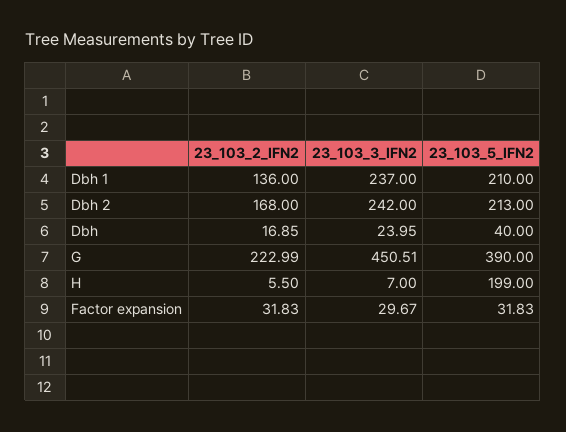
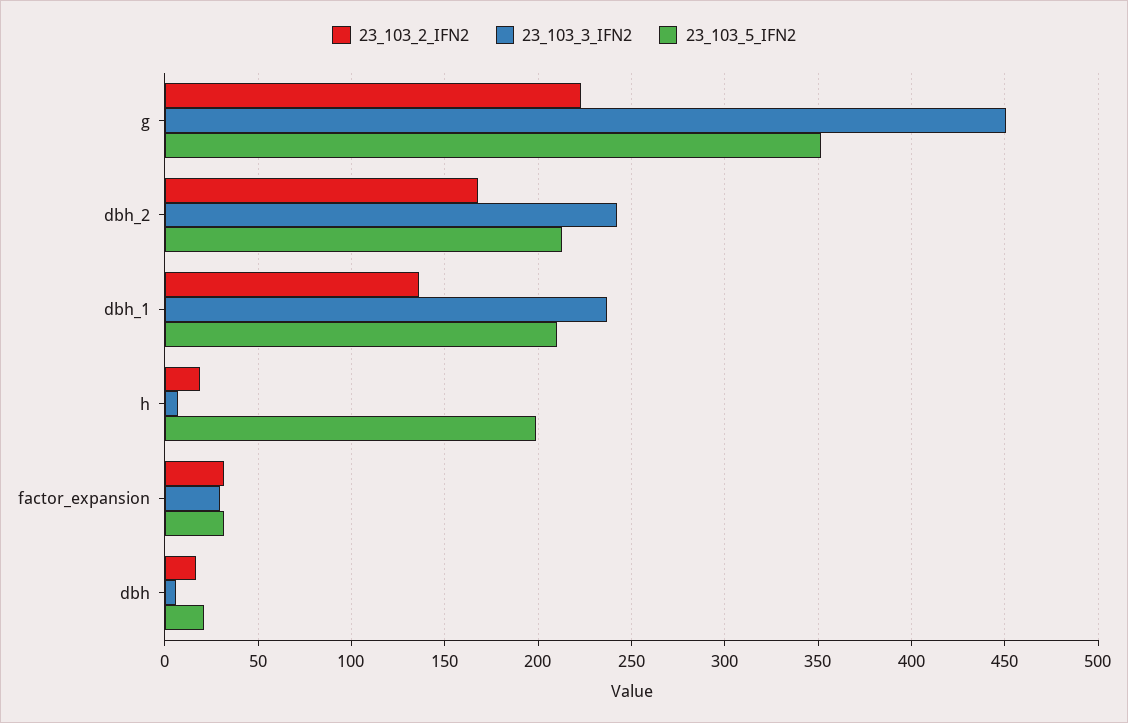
  {
    "23_103_2_IFN2": {
      "Dbh 1": 136,
      "Dbh 2": 168,
      "Dbh": 16.85,
      "G": 222.99,
-     "H": 5.5,
+     "H": 20,
      "Factor expansion": 31.83
    },
    "23_103_3_IFN2": {
      "Dbh 1": 237,
      "Dbh 2": 242,
-     "Dbh": 23.95,
+     "Dbh": 5,
      "G": 450.51,
      "H": 7,
      "Factor expansion": 29.67
    },
    "23_103_5_IFN2": {
      "Dbh 1": 210,
      "Dbh 2": 213,
-     "Dbh": 40,
+     "Dbh": 20,
-     "G": 390,
+     "G": 350,
      "H": 199,
      "Factor expansion": 31.83
    }
  }

